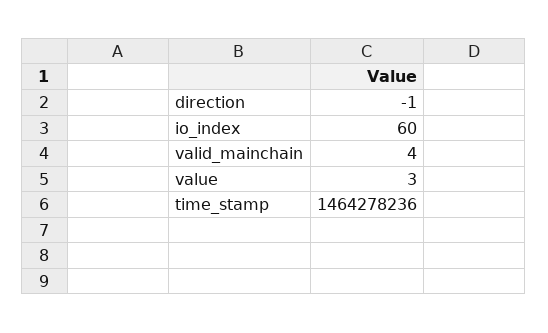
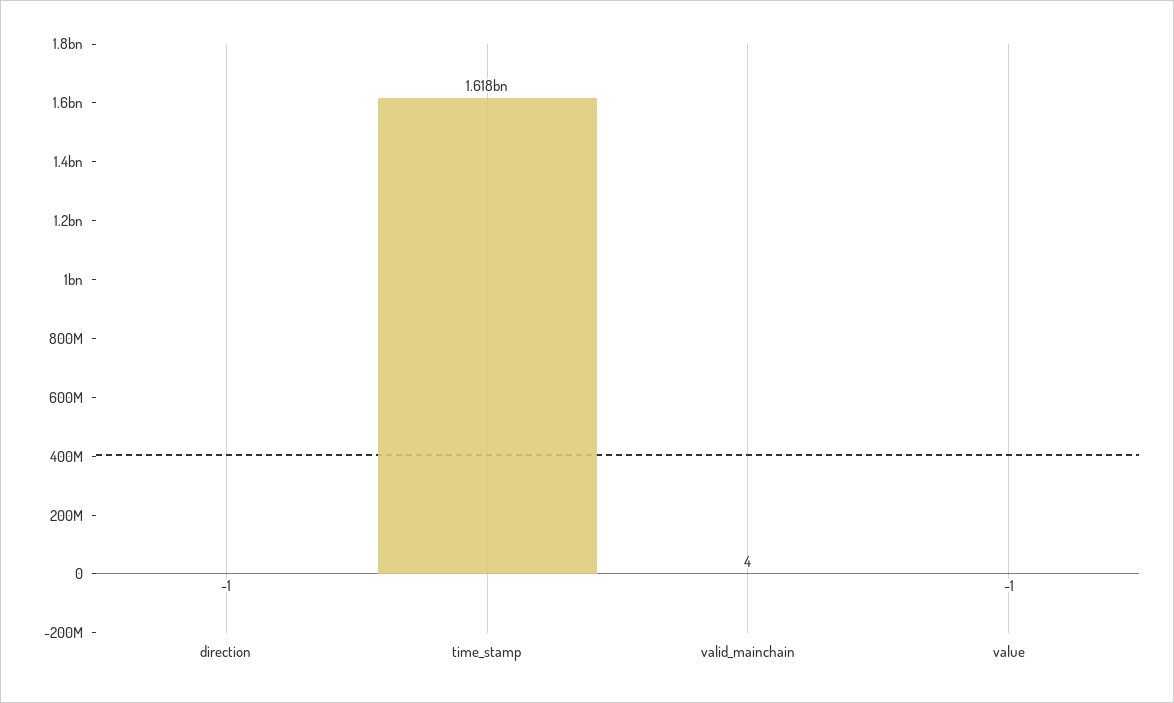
  {
    "direction": -1,
-   "io_index": 60,
    "valid_mainchain": 4,
-   "value": 3,
+   "value": -1,
-   "time_stamp": 1464278236
+   "time_stamp": 1618000000
  }

